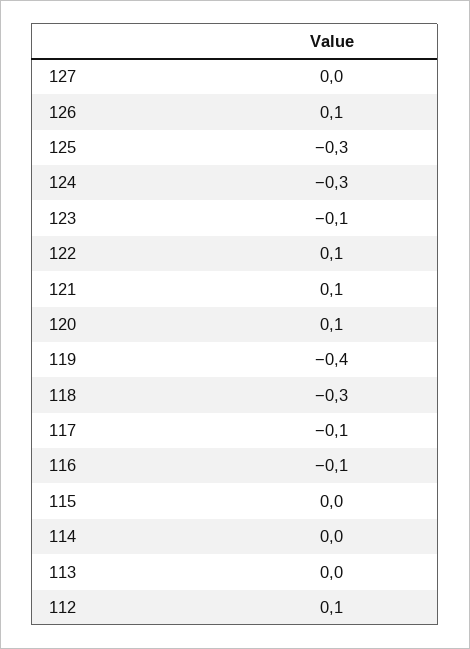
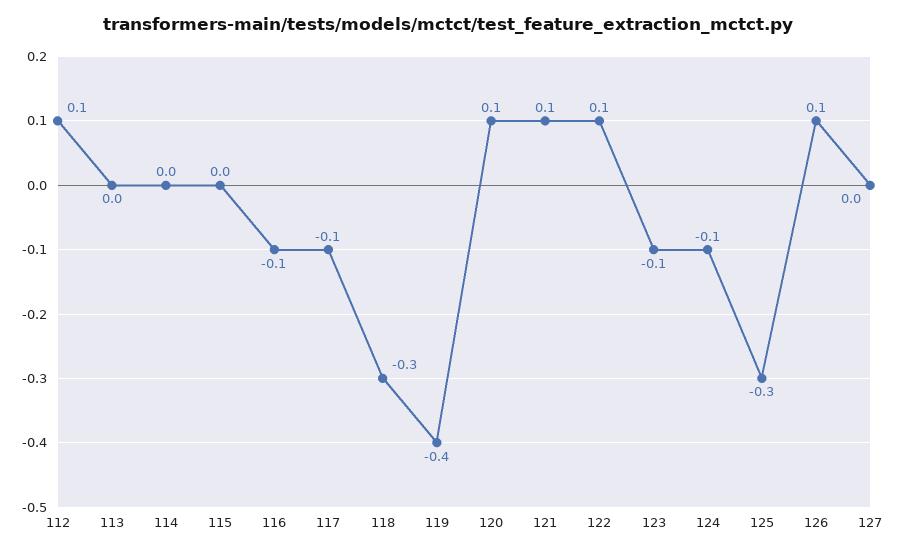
  {
    "127": 0,
    "126": 0.1,
    "125": -0.3,
-   "124": -0.3,
+   "124": -0.1,
    "123": -0.1,
    "122": 0.1,
    "121": 0.1,
    "120": 0.1,
    "119": -0.4,
    "118": -0.3,
    "117": -0.1,
    "116": -0.1,
    "115": 0,
    "114": 0,
    "113": 0,
    "112": 0.1
  }

